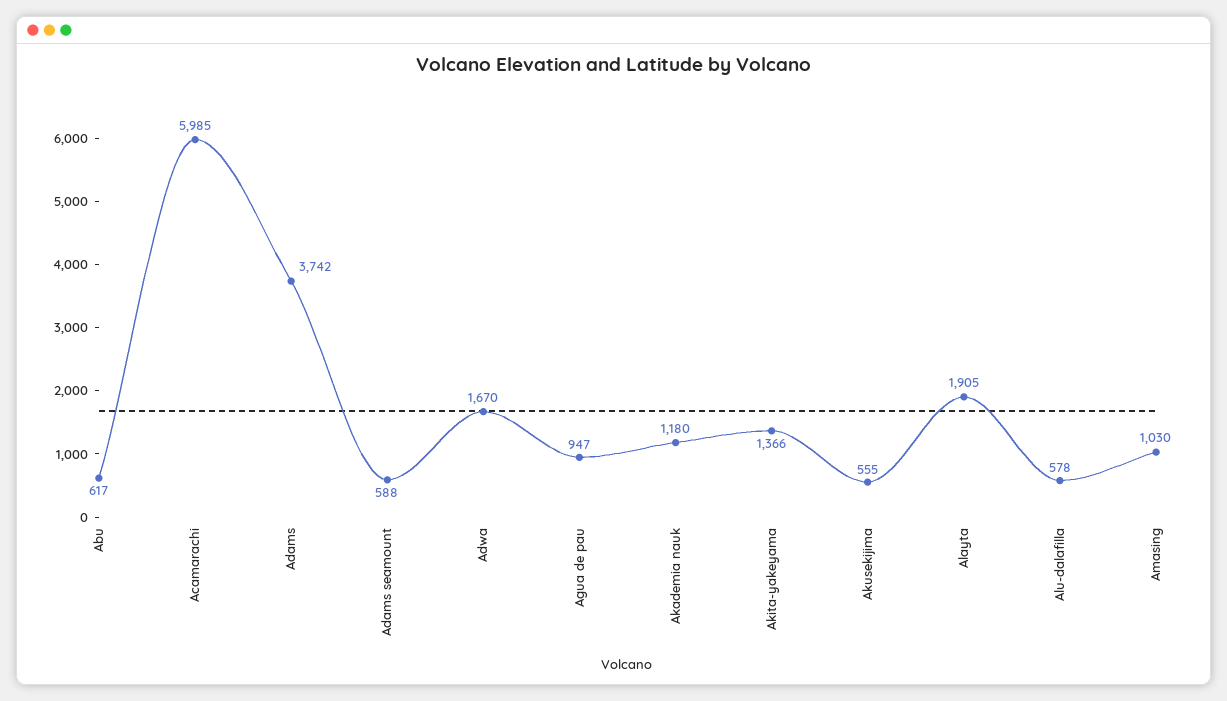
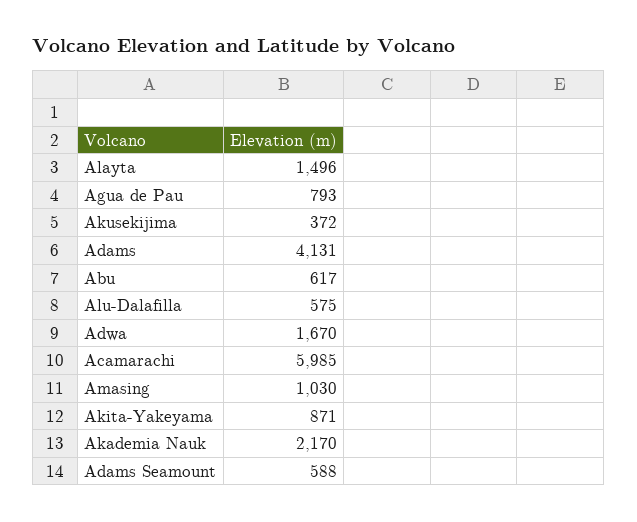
  {
    "Abu": 617,
    "Acamarachi": 5985,
-   "Adams": 3742,
+   "Adams": 4131,
    "Adams seamount": 588,
    "Adwa": 1670,
-   "Agua de pau": 947,
+   "Agua de pau": 793,
-   "Akademia nauk": 1180,
+   "Akademia nauk": 2170,
-   "Akita-yakeyama": 1366,
+   "Akita-yakeyama": 871,
-   "Akusekijima": 555,
+   "Akusekijima": 372,
-   "Alayta": 1905,
+   "Alayta": 1496,
-   "Alu-dalafilla": 578,
+   "Alu-dalafilla": 575,
    "Amasing": 1030
  }

